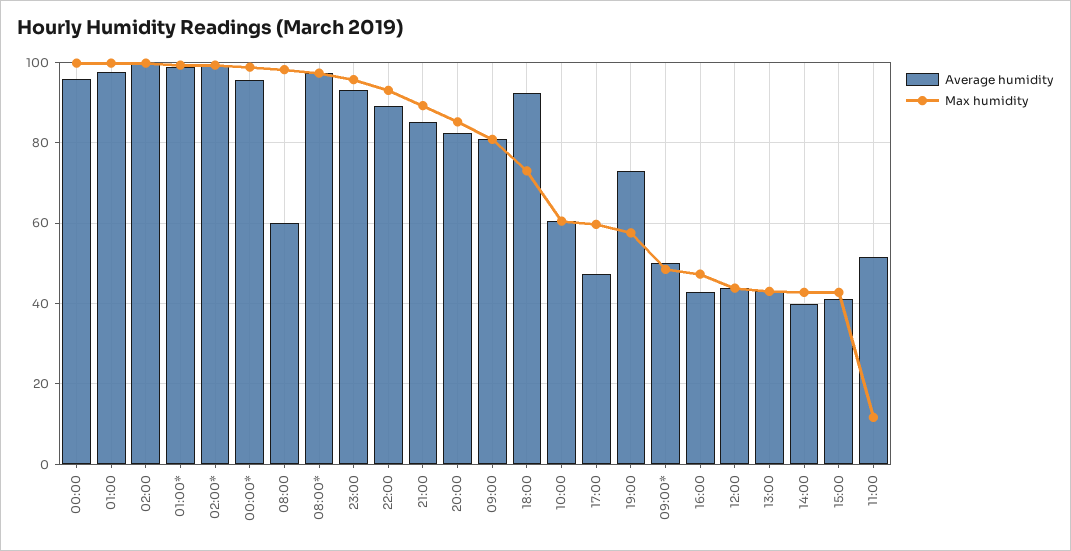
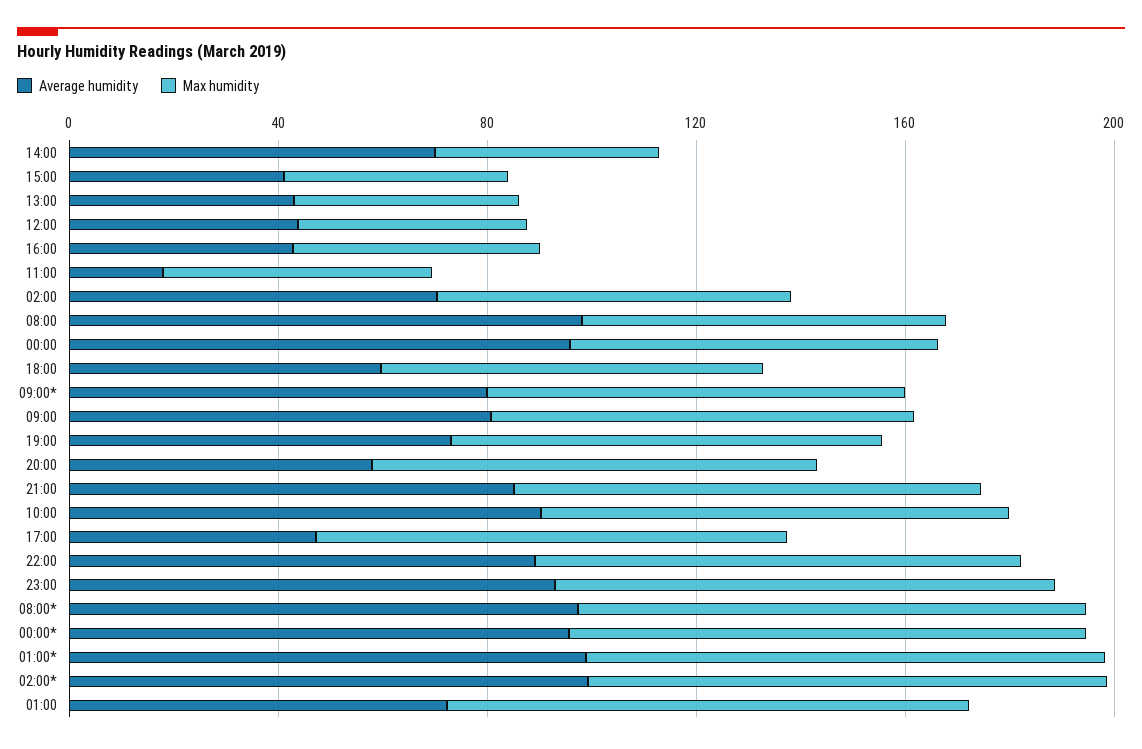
  {
    "Average humidity": {
      "00:00": 96,
-     "01:00": 98,
+     "01:00": 70,
-     "02:00": 100,
+     "02:00": 70,
      "01:00*": 98,
      "02:00*": 100,
      "00:00*": 96,
-     "08:00": 60,
+     "08:00": 100,
      "08:00*": 98,
      "23:00": 94,
      "22:00": 90,
      "21:00": 86,
-     "20:00": 82,
+     "20:00": 60,
      "09:00": 80,
-     "18:00": 92,
+     "18:00": 60,
-     "10:00": 60,
+     "10:00": 90,
      "17:00": 48,
      "19:00": 74,
-     "09:00*": 50,
+     "09:00*": 80,
      "16:00": 42,
      "12:00": 44,
      "13:00": 44,
-     "14:00": 40,
+     "14:00": 70,
      "15:00": 42,
-     "11:00": 52
+     "11:00": 20
    },
    "Max humidity": {
-     "00:00": 100,
+     "00:00": 70,
      "01:00": 100,
-     "02:00": 100,
+     "02:00": 70,
      "01:00*": 100,
      "02:00*": 100,
      "00:00*": 98,
-     "08:00": 98,
+     "08:00": 70,
      "08:00*": 98,
      "23:00": 96,
      "22:00": 94,
      "21:00": 90,
      "20:00": 86,
      "09:00": 80,
      "18:00": 74,
-     "10:00": 60,
+     "10:00": 90,
-     "17:00": 60,
+     "17:00": 90,
-     "19:00": 58,
+     "19:00": 80,
-     "09:00*": 48,
+     "09:00*": 80,
      "16:00": 48,
      "12:00": 44,
      "13:00": 44,
      "14:00": 42,
      "15:00": 42,
-     "11:00": 12
+     "11:00": 50
    }
  }

